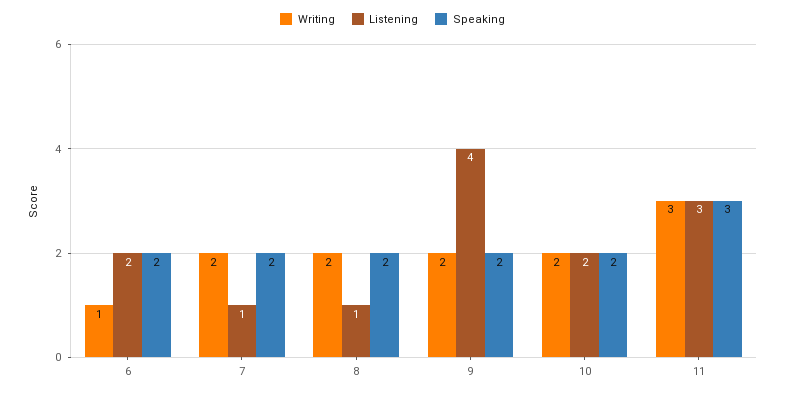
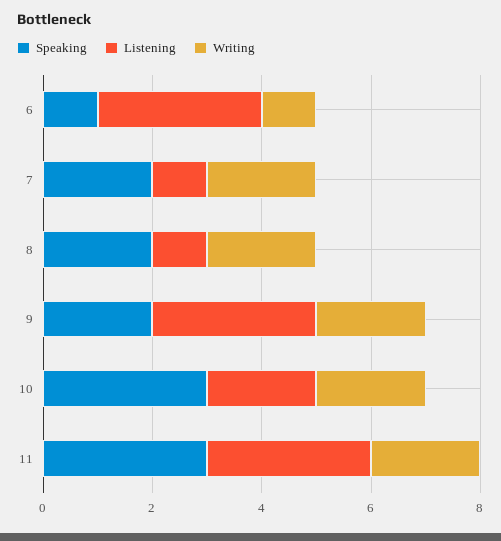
  {
    "Writing": {
      "6": 1,
      "7": 2,
      "8": 2,
      "9": 2,
      "10": 2,
-     "11": 3
+     "11": 2
    },
    "Listening": {
-     "6": 2,
+     "6": 3,
      "7": 1,
      "8": 1,
-     "9": 4,
+     "9": 3,
      "10": 2,
      "11": 3
    },
    "Speaking": {
-     "6": 2,
+     "6": 1,
      "7": 2,
      "8": 2,
      "9": 2,
-     "10": 2,
+     "10": 3,
      "11": 3
    }
  }

